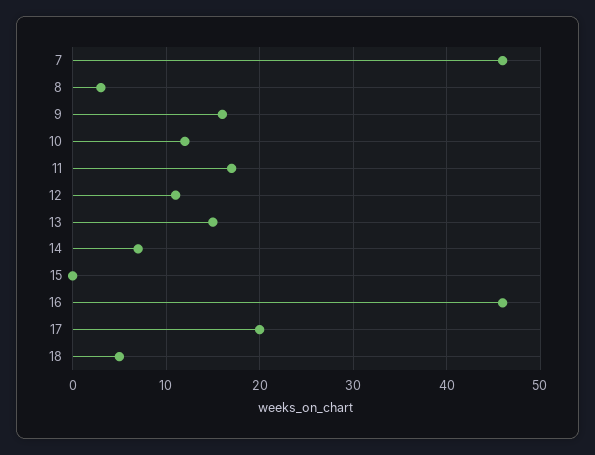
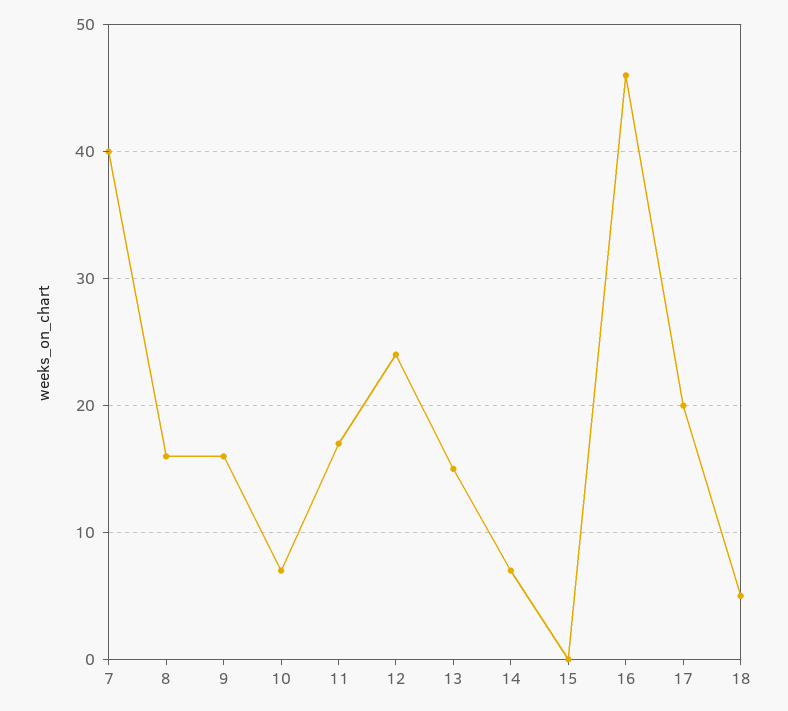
  {
-   "7": 46,
+   "7": 40,
-   "8": 3,
+   "8": 16,
    "9": 16,
-   "10": 12,
+   "10": 7,
    "11": 17,
-   "12": 11,
+   "12": 24,
    "13": 15,
    "14": 7,
    "15": 0,
    "16": 46,
    "17": 20,
    "18": 5
  }

